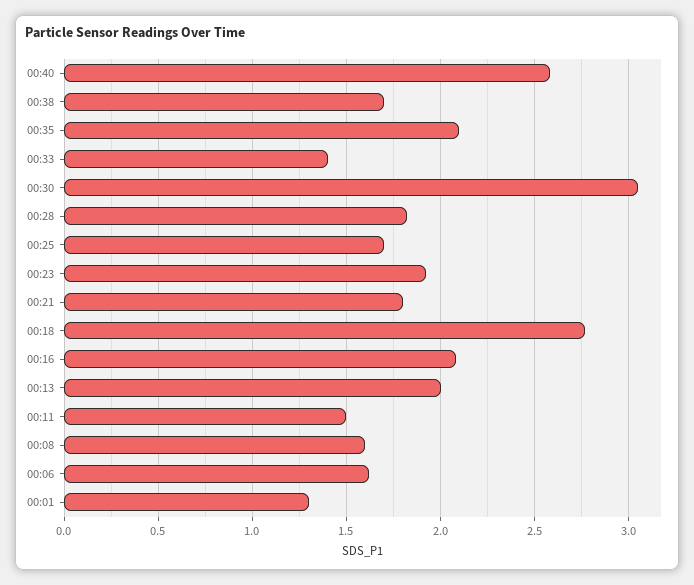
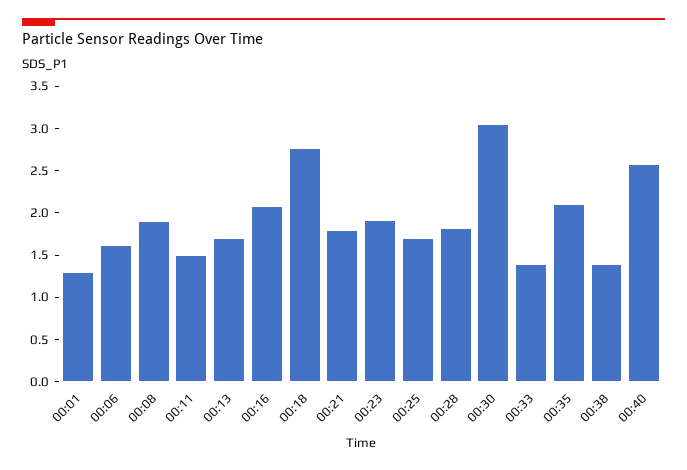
  {
    "00:40": 2.6,
-   "00:38": 1.7,
+   "00:38": 1.4,
    "00:35": 2.1,
    "00:33": 1.4,
    "00:30": 3.05,
    "00:28": 1.8,
    "00:25": 1.7,
    "00:23": 1.9,
    "00:21": 1.8,
    "00:18": 2.75,
    "00:16": 2.1,
-   "00:13": 2,
+   "00:13": 1.7,
    "00:11": 1.5,
-   "00:08": 1.6,
+   "00:08": 1.9,
    "00:06": 1.6,
    "00:01": 1.3
  }

